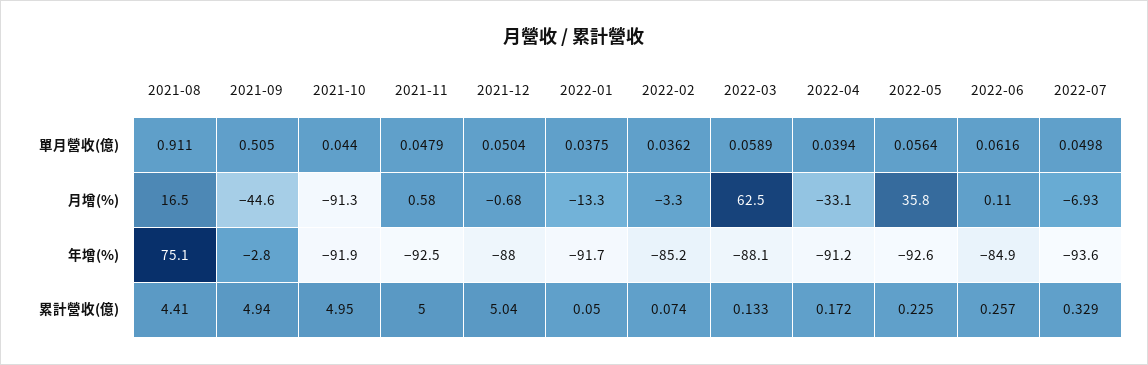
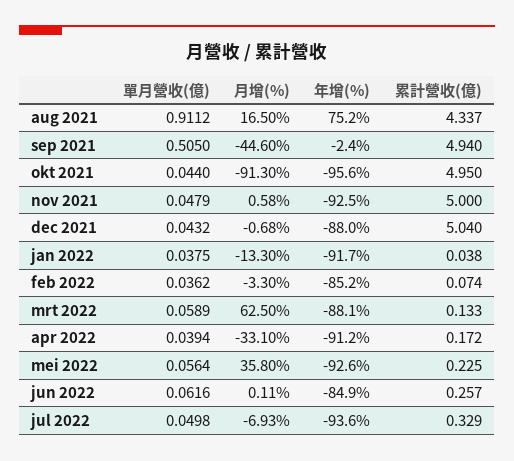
  {
    "2021-08": {
-     "單月營收(億)": 0.911,
+     "單月營收(億)": 0.9112,
      "月增(%)": 16.5,
-     "年增(%)": 75.1,
+     "年增(%)": 75.2,
-     "累計營收(億)": 4.41
+     "累計營收(億)": 4.337
    },
    "2021-09": {
      "單月營收(億)": 0.505,
      "月增(%)": -44.6,
-     "年增(%)": -2.8,
+     "年增(%)": -2.4,
      "累計營收(億)": 4.94
    },
    "2021-10": {
      "單月營收(億)": 0.044,
      "月增(%)": -91.3,
-     "年增(%)": -91.9,
+     "年增(%)": -95.6,
      "累計營收(億)": 4.95
    },
    "2021-11": {
      "單月營收(億)": 0.0479,
      "月增(%)": 0.58,
      "年增(%)": -92.5,
      "累計營收(億)": 5
    },
    "2021-12": {
-     "單月營收(億)": 0.0504,
+     "單月營收(億)": 0.0432,
      "月增(%)": -0.68,
      "年增(%)": -88,
      "累計營收(億)": 5.04
    },
    "2022-01": {
      "單月營收(億)": 0.0375,
      "月增(%)": -13.3,
      "年增(%)": -91.7,
-     "累計營收(億)": 0.05
+     "累計營收(億)": 0.038
    },
    "2022-02": {
      "單月營收(億)": 0.0362,
      "月增(%)": -3.3,
      "年增(%)": -85.2,
      "累計營收(億)": 0.074
    },
    "2022-03": {
      "單月營收(億)": 0.0589,
      "月增(%)": 62.5,
      "年增(%)": -88.1,
      "累計營收(億)": 0.133
    },
    "2022-04": {
      "單月營收(億)": 0.0394,
      "月增(%)": -33.1,
      "年增(%)": -91.2,
      "累計營收(億)": 0.172
    },
    "2022-05": {
      "單月營收(億)": 0.0564,
      "月增(%)": 35.8,
      "年增(%)": -92.6,
      "累計營收(億)": 0.225
    },
    "2022-06": {
      "單月營收(億)": 0.0616,
      "月增(%)": 0.11,
      "年增(%)": -84.9,
      "累計營收(億)": 0.257
    },
    "2022-07": {
      "單月營收(億)": 0.0498,
      "月增(%)": -6.93,
      "年增(%)": -93.6,
      "累計營收(億)": 0.329
    }
  }

